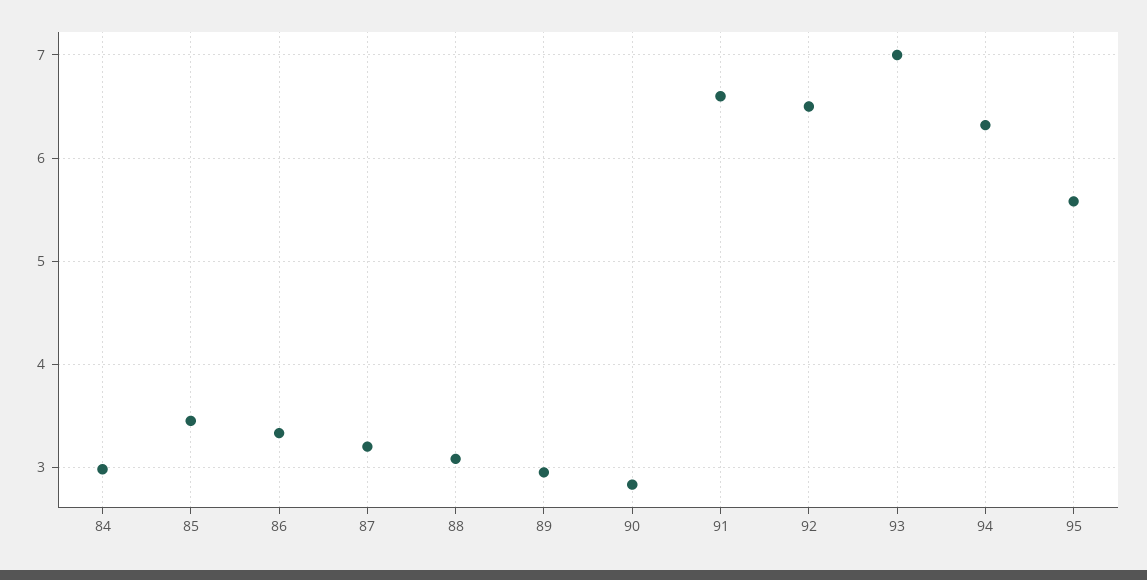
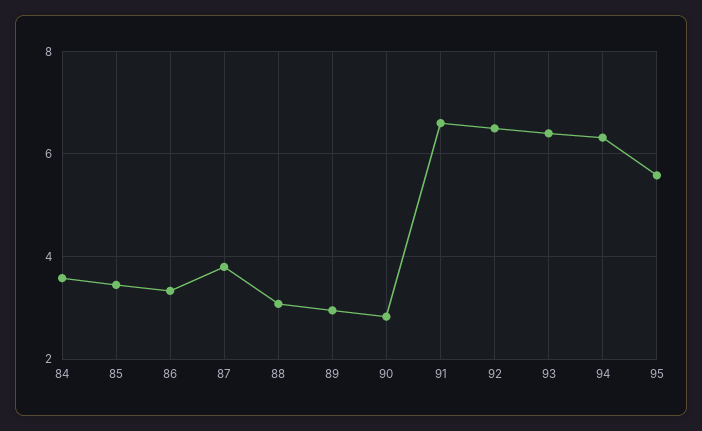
  {
-   "84": 3,
+   "84": 3.6,
    "85": 3.5,
    "86": 3.3,
-   "87": 3.2,
+   "87": 3.8,
    "88": 3.1,
    "89": 3,
    "90": 2.8,
    "91": 6.6,
    "92": 6.5,
-   "93": 7,
+   "93": 6.4,
    "94": 6.3,
    "95": 5.6
  }

